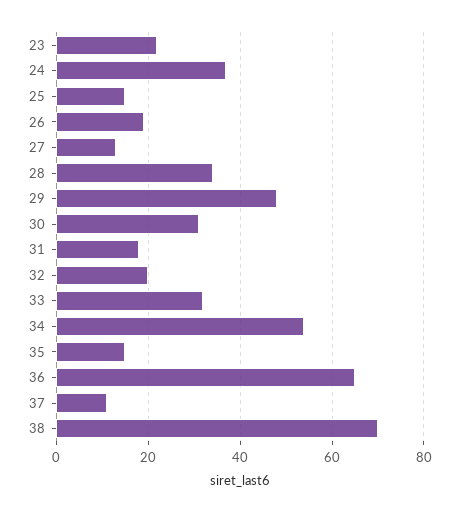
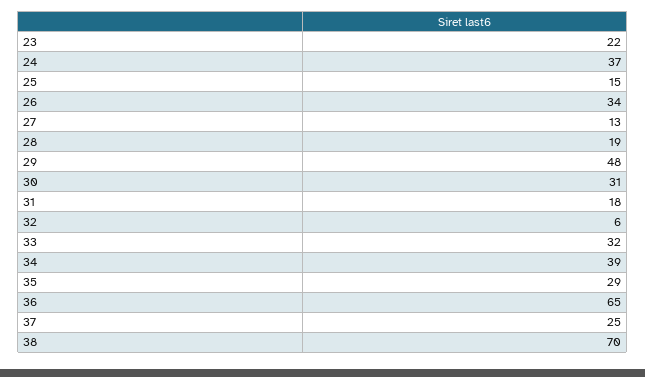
  {
    "23": 22,
    "24": 37,
    "25": 15,
-   "26": 20,
+   "26": 34,
    "27": 13,
-   "28": 35,
+   "28": 19,
    "29": 48,
    "30": 31,
    "31": 18,
-   "32": 20,
+   "32": 6,
    "33": 32,
-   "34": 55,
+   "34": 39,
-   "35": 15,
+   "35": 29,
    "36": 65,
-   "37": 10,
+   "37": 25,
    "38": 70
  }

